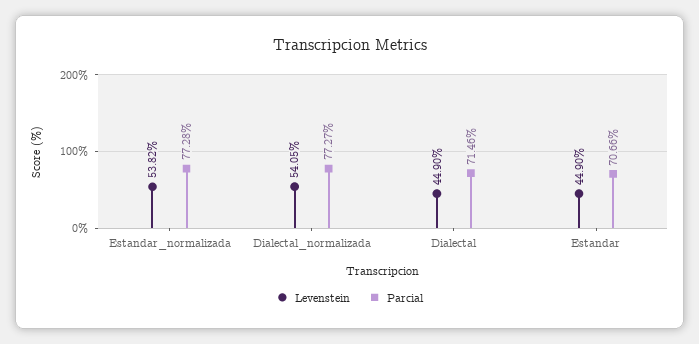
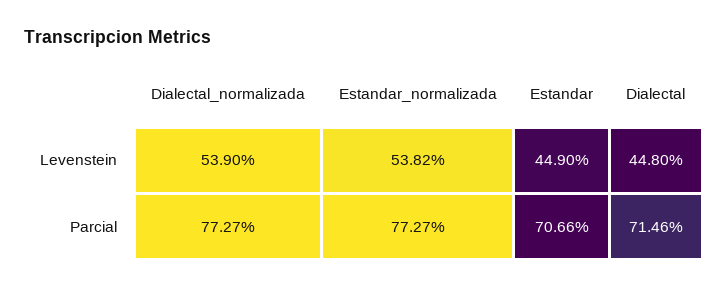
  {
    "Levenstein": {
      "Estandar_normalizada": 53.82,
-     "Dialectal_normalizada": 54.05,
+     "Dialectal_normalizada": 53.9,
-     "Dialectal": 44.9,
+     "Dialectal": 44.8,
      "Estandar": 44.9
    },
    "Parcial": {
-     "Estandar_normalizada": 77.28,
+     "Estandar_normalizada": 77.27,
      "Dialectal_normalizada": 77.27,
      "Dialectal": 71.46,
      "Estandar": 70.66
    }
  }

